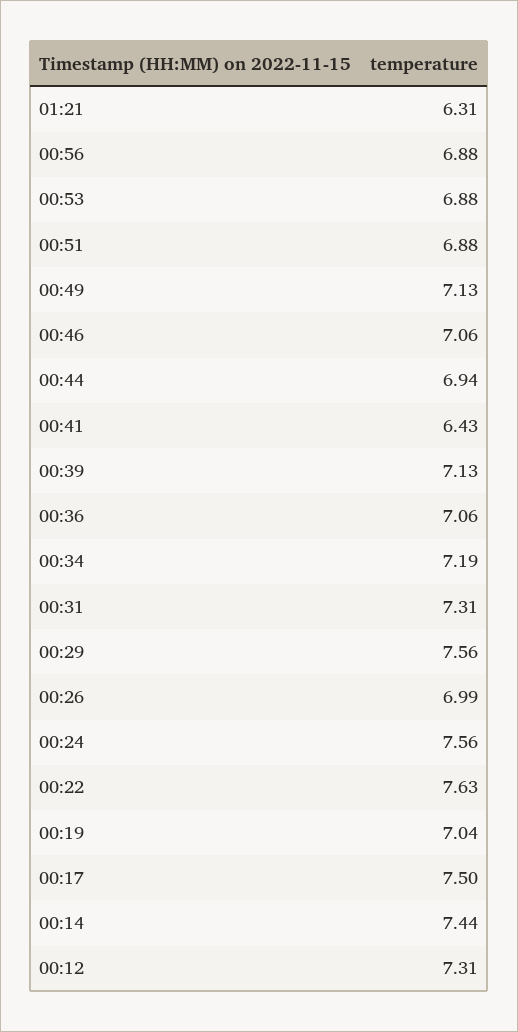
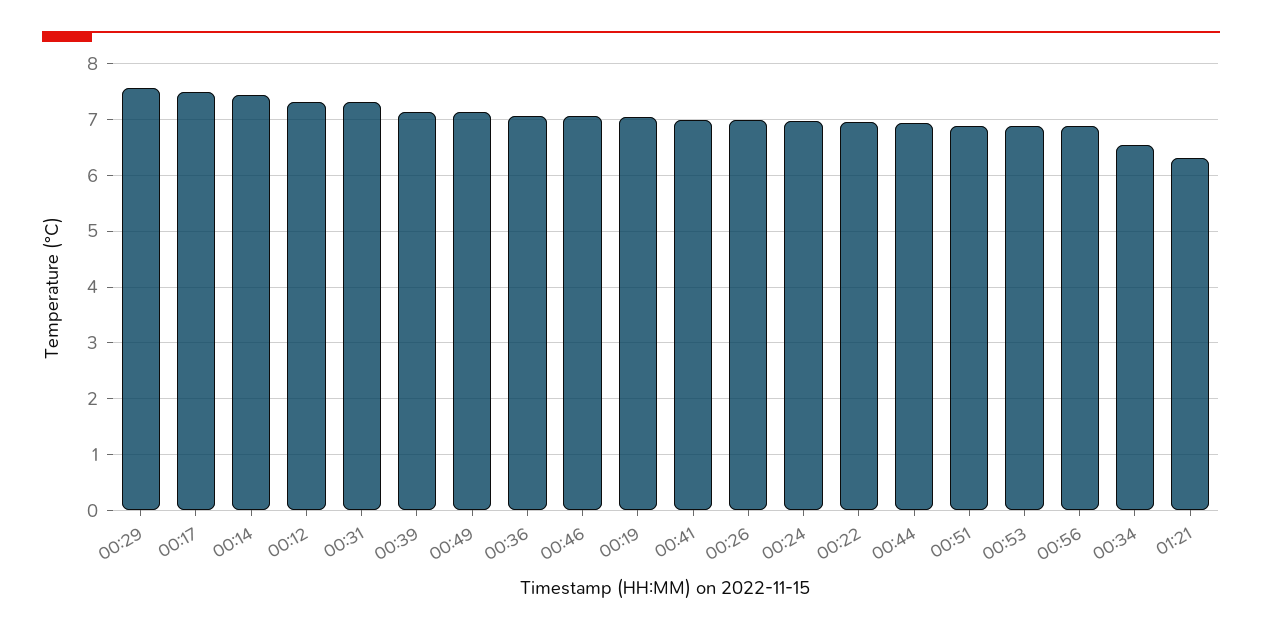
  {
    "01:21": 6.31,
    "00:56": 6.88,
    "00:53": 6.88,
    "00:51": 6.88,
    "00:49": 7.13,
    "00:46": 7.06,
    "00:44": 6.94,
-   "00:41": 6.43,
+   "00:41": 7,
    "00:39": 7.13,
    "00:36": 7.06,
-   "00:34": 7.19,
+   "00:34": 6.6,
    "00:31": 7.31,
    "00:29": 7.56,
    "00:26": 6.99,
-   "00:24": 7.56,
+   "00:24": 7,
-   "00:22": 7.63,
+   "00:22": 7,
    "00:19": 7.04,
    "00:17": 7.5,
    "00:14": 7.44,
    "00:12": 7.31
  }

